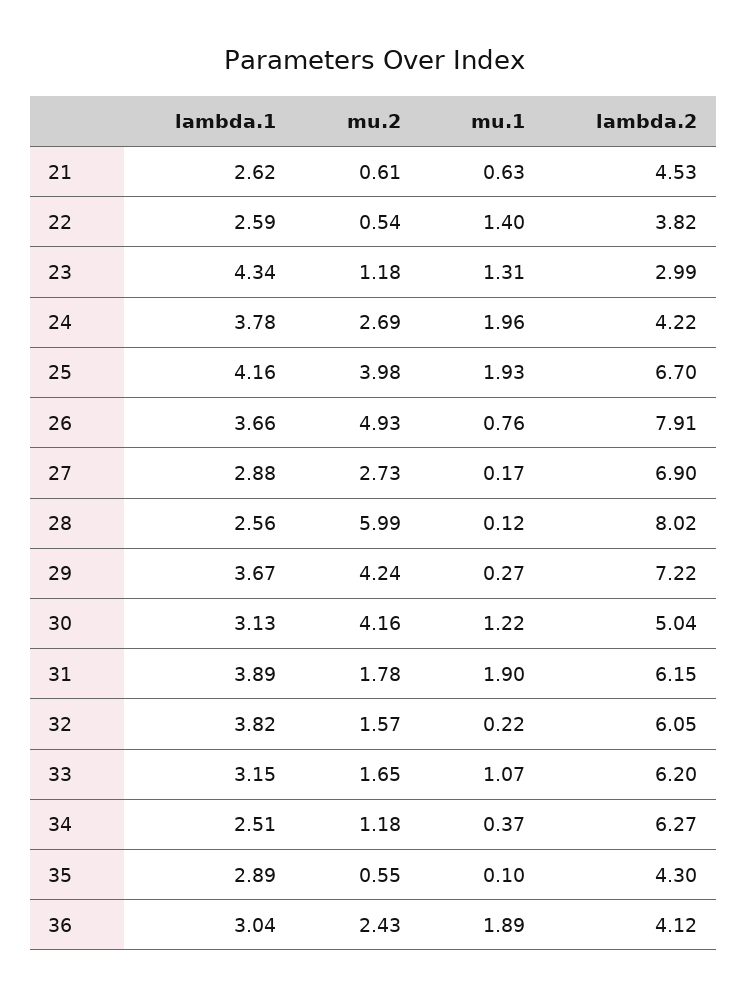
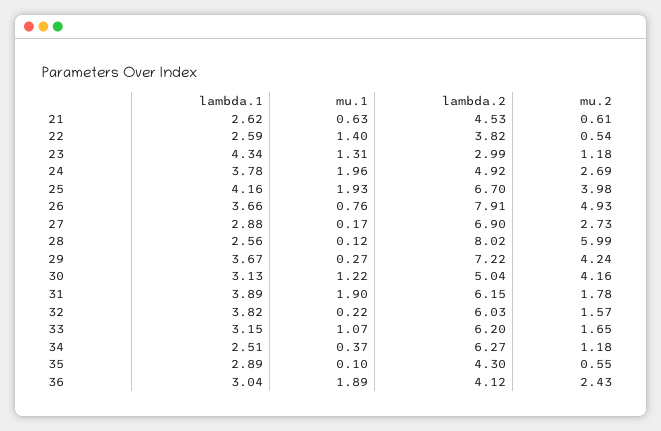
  {
    "lambda.1": {
      "21": 2.62,
      "22": 2.59,
      "23": 4.34,
      "24": 3.78,
      "25": 4.16,
      "26": 3.66,
      "27": 2.88,
      "28": 2.56,
      "29": 3.67,
      "30": 3.13,
      "31": 3.89,
      "32": 3.82,
      "33": 3.15,
      "34": 2.51,
      "35": 2.89,
      "36": 3.04
    },
    "mu.2": {
      "21": 0.61,
      "22": 0.54,
      "23": 1.18,
      "24": 2.69,
      "25": 3.98,
      "26": 4.93,
      "27": 2.73,
      "28": 5.99,
      "29": 4.24,
      "30": 4.16,
      "31": 1.78,
      "32": 1.57,
      "33": 1.65,
      "34": 1.18,
      "35": 0.55,
      "36": 2.43
    },
    "mu.1": {
      "21": 0.63,
      "22": 1.4,
      "23": 1.31,
      "24": 1.96,
      "25": 1.93,
      "26": 0.76,
      "27": 0.17,
      "28": 0.12,
      "29": 0.27,
      "30": 1.22,
      "31": 1.9,
      "32": 0.22,
      "33": 1.07,
      "34": 0.37,
      "35": 0.1,
      "36": 1.89
    },
    "lambda.2": {
      "21": 4.53,
      "22": 3.82,
      "23": 2.99,
-     "24": 4.22,
+     "24": 4.92,
      "25": 6.7,
      "26": 7.91,
      "27": 6.9,
      "28": 8.02,
      "29": 7.22,
      "30": 5.04,
      "31": 6.15,
-     "32": 6.05,
+     "32": 6.03,
      "33": 6.2,
      "34": 6.27,
      "35": 4.3,
      "36": 4.12
    }
  }

